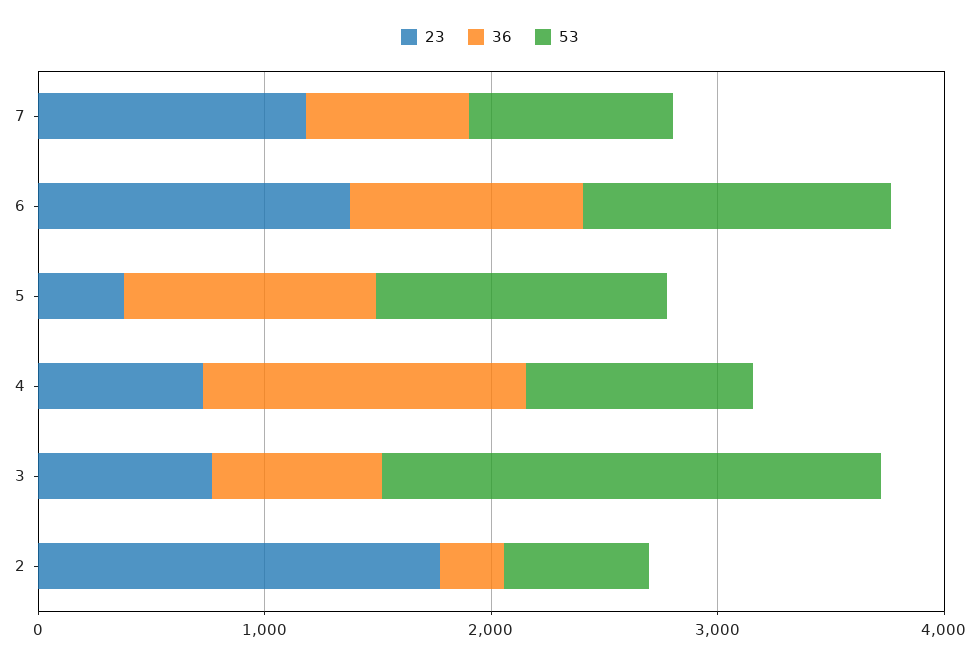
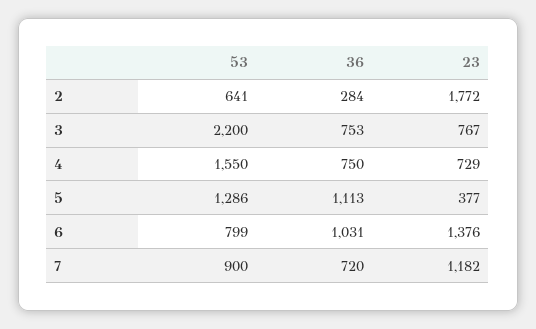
  {
    "23": {
      "7": 1182,
      "6": 1376,
      "5": 377,
      "4": 729,
      "3": 767,
      "2": 1772
    },
    "36": {
      "7": 720,
      "6": 1031,
      "5": 1113,
-     "4": 1400,
+     "4": 750,
      "3": 753,
      "2": 284
    },
    "53": {
      "7": 900,
-     "6": 1400,
+     "6": 799,
      "5": 1286,
-     "4": 1000,
+     "4": 1550,
      "3": 2200,
      "2": 641
    }
  }

